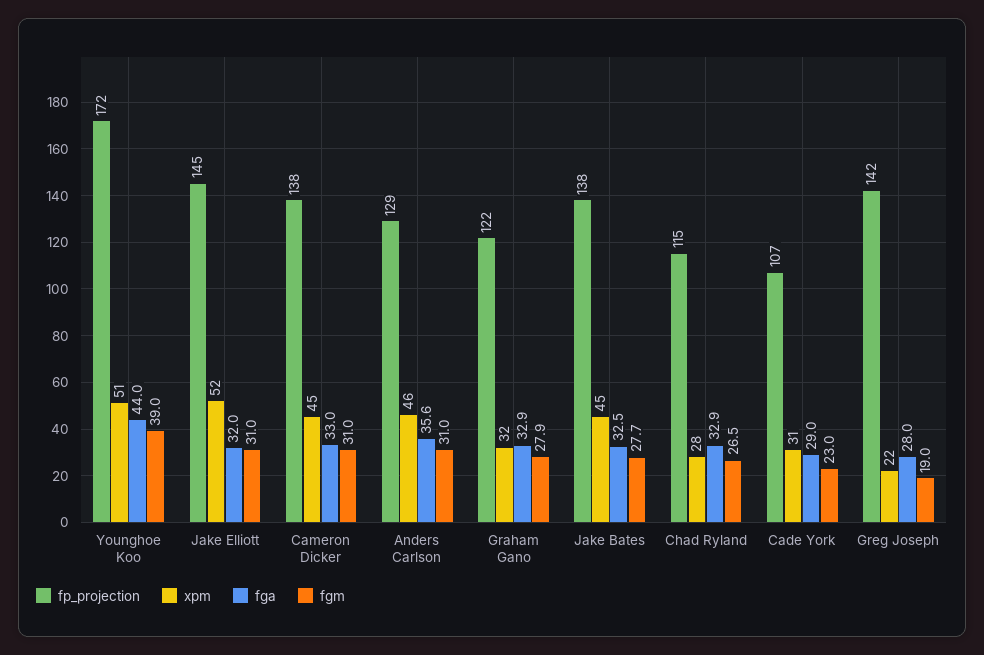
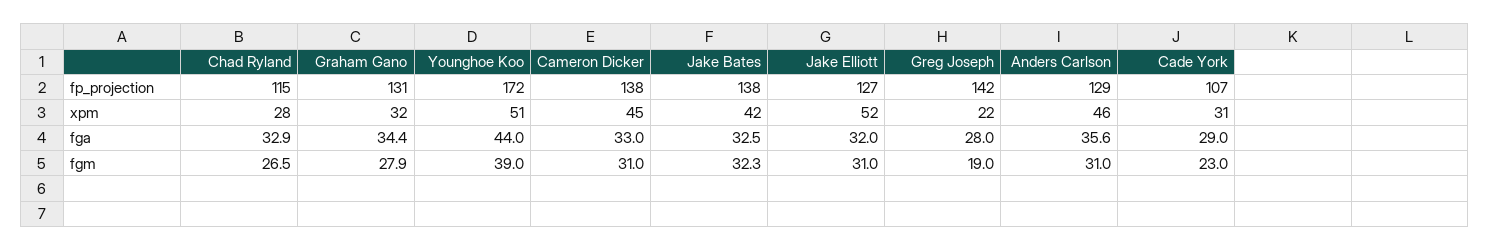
  {
    "fp_projection": {
      "Younghoe Koo": 172,
-     "Jake Elliott": 145,
+     "Jake Elliott": 127,
      "Cameron Dicker": 138,
      "Anders Carlson": 129,
-     "Graham Gano": 122,
+     "Graham Gano": 131,
      "Jake Bates": 138,
      "Chad Ryland": 115,
      "Cade York": 107,
      "Greg Joseph": 142
    },
    "xpm": {
      "Younghoe Koo": 51,
      "Jake Elliott": 52,
      "Cameron Dicker": 45,
      "Anders Carlson": 46,
      "Graham Gano": 32,
-     "Jake Bates": 45,
+     "Jake Bates": 42,
      "Chad Ryland": 28,
      "Cade York": 31,
      "Greg Joseph": 22
    },
    "fga": {
      "Younghoe Koo": 44,
      "Jake Elliott": 32,
      "Cameron Dicker": 33,
      "Anders Carlson": 35.6,
-     "Graham Gano": 32.9,
+     "Graham Gano": 34.4,
      "Jake Bates": 32.5,
      "Chad Ryland": 32.9,
      "Cade York": 29,
      "Greg Joseph": 28
    },
    "fgm": {
      "Younghoe Koo": 39,
      "Jake Elliott": 31,
      "Cameron Dicker": 31,
      "Anders Carlson": 31,
      "Graham Gano": 27.9,
-     "Jake Bates": 27.7,
+     "Jake Bates": 32.3,
      "Chad Ryland": 26.5,
      "Cade York": 23,
      "Greg Joseph": 19
    }
  }

